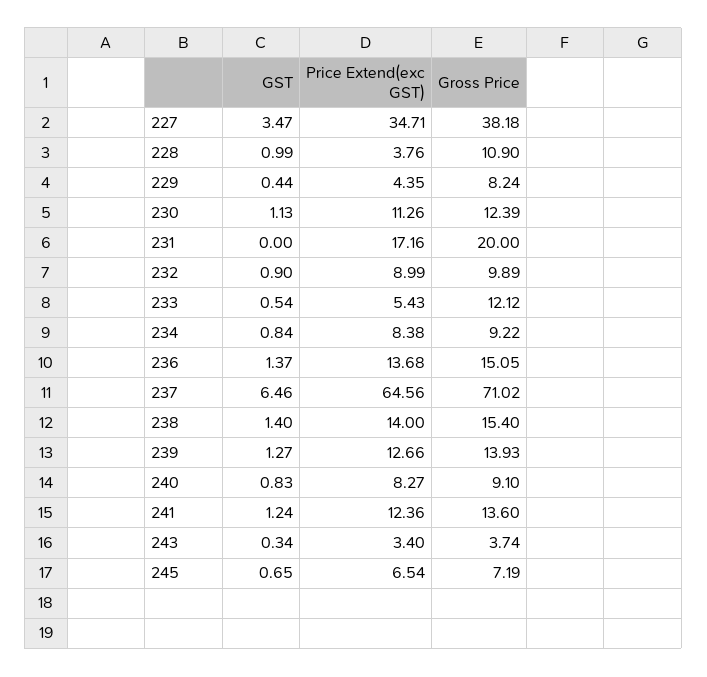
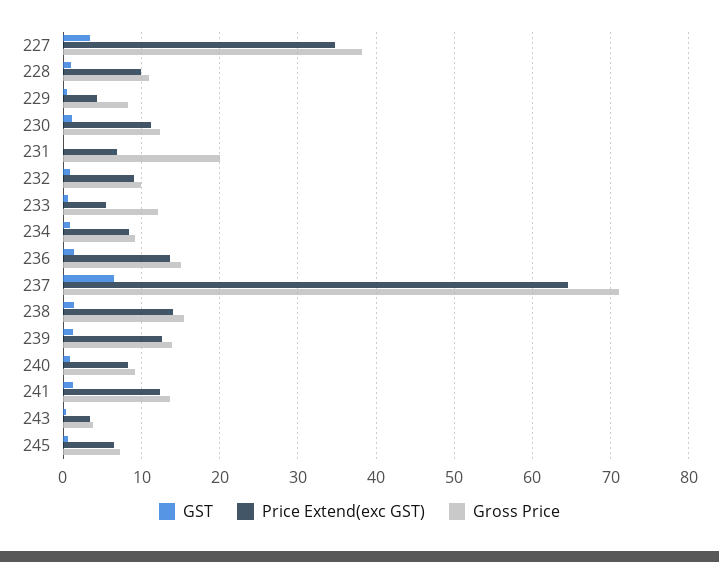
  {
    "GST": {
      "227": 3.47,
      "228": 0.99,
      "229": 0.44,
      "230": 1.13,
      "231": 0,
      "232": 0.9,
      "233": 0.54,
      "234": 0.84,
      "236": 1.37,
      "237": 6.46,
      "238": 1.4,
      "239": 1.27,
      "240": 0.83,
      "241": 1.24,
      "243": 0.34,
      "245": 0.65
    },
    "Price Extend(exc GST)": {
      "227": 34.71,
-     "228": 3.76,
+     "228": 10,
      "229": 4.35,
      "230": 11.26,
-     "231": 17.16,
+     "231": 7,
      "232": 8.99,
      "233": 5.43,
      "234": 8.38,
      "236": 13.68,
      "237": 64.56,
      "238": 14,
      "239": 12.66,
      "240": 8.27,
      "241": 12.36,
      "243": 3.4,
      "245": 6.54
    },
    "Gross Price": {
      "227": 38.18,
      "228": 10.9,
      "229": 8.24,
      "230": 12.39,
      "231": 20,
      "232": 9.89,
      "233": 12.12,
      "234": 9.22,
      "236": 15.05,
      "237": 71.02,
      "238": 15.4,
      "239": 13.93,
      "240": 9.1,
      "241": 13.6,
      "243": 3.74,
      "245": 7.19
    }
  }

